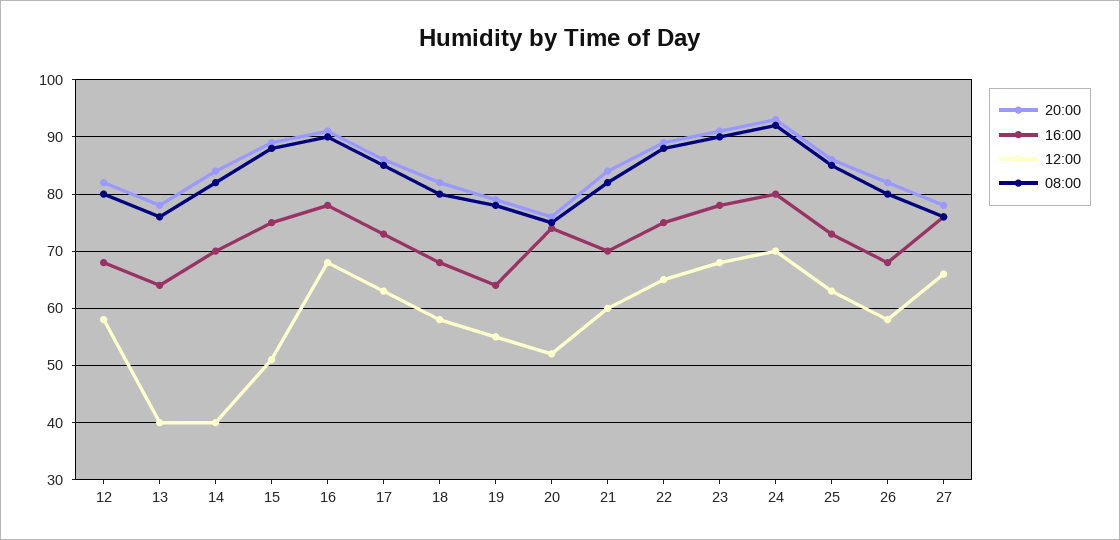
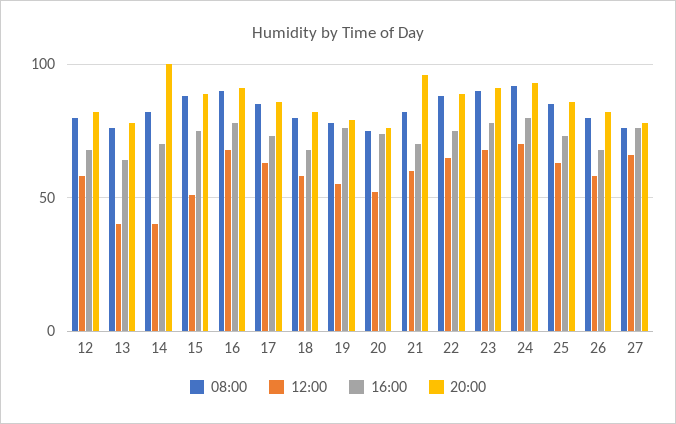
  {
    "20:00": {
      "12": 80,
      "13": 80,
-     "14": 85,
+     "14": 100,
      "15": 90,
      "16": 90,
      "17": 85,
      "18": 80,
      "19": 80,
      "20": 75,
-     "21": 85,
+     "21": 95,
      "22": 90,
      "23": 90,
      "24": 95,
      "25": 85,
      "26": 80,
      "27": 80
    },
    "16:00": {
      "12": 70,
      "13": 65,
      "14": 70,
      "15": 75,
      "16": 80,
      "17": 75,
      "18": 70,
-     "19": 65,
+     "19": 75,
      "20": 75,
      "21": 70,
      "22": 75,
      "23": 80,
      "24": 80,
      "25": 75,
      "26": 70,
      "27": 75
    },
    "12:00": {
      "12": 60,
      "13": 40,
      "14": 40,
      "15": 50,
      "16": 70,
      "17": 65,
      "18": 60,
      "19": 55,
      "20": 50,
      "21": 60,
      "22": 65,
      "23": 70,
      "24": 70,
      "25": 65,
      "26": 60,
      "27": 65
    },
    "08:00": {
      "12": 80,
      "13": 75,
      "14": 80,
      "15": 90,
      "16": 90,
      "17": 85,
      "18": 80,
      "19": 80,
      "20": 75,
      "21": 80,
      "22": 90,
      "23": 90,
      "24": 90,
      "25": 85,
      "26": 80,
      "27": 75
    }
  }

